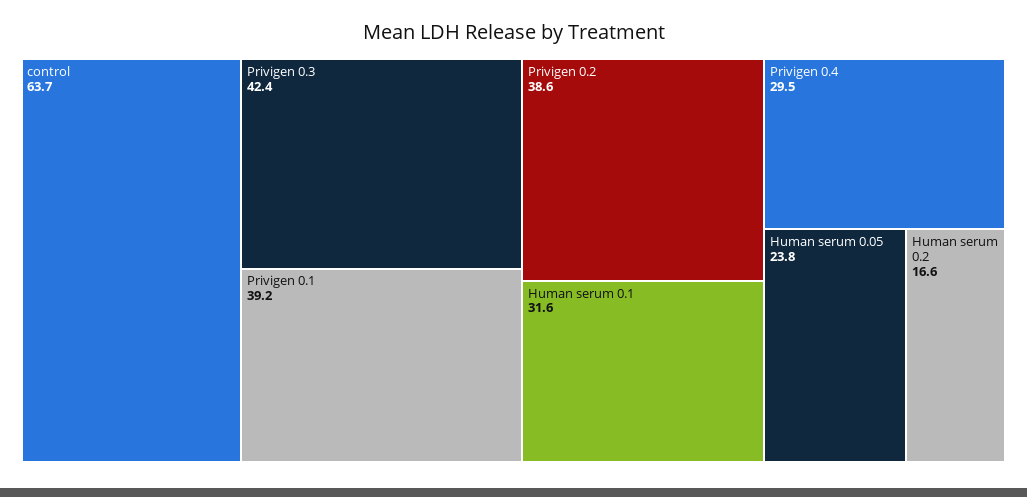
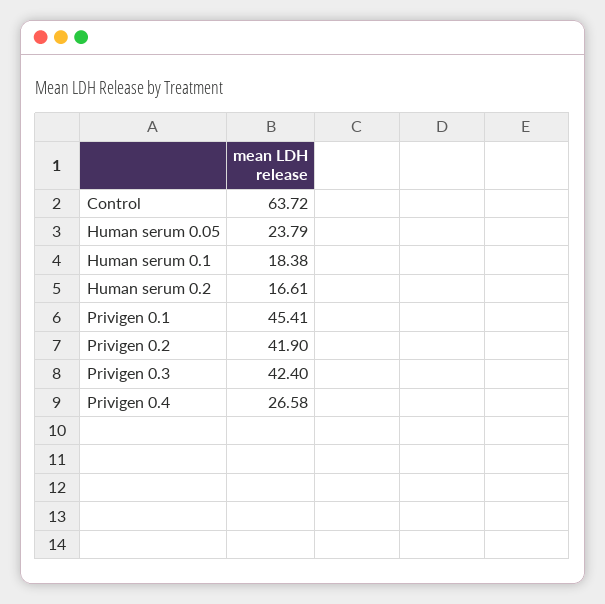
  {
    "control": 63.72,
    "Privigen 0.3": 42.4,
-   "Privigen 0.1": 39.2,
+   "Privigen 0.1": 45.41,
-   "Privigen 0.2": 38.6,
+   "Privigen 0.2": 41.9,
-   "Human serum 0.1": 31.6,
+   "Human serum 0.1": 18.38,
-   "Privigen 0.4": 29.5,
+   "Privigen 0.4": 26.58,
    "Human serum 0.05": 23.79,
    "Human serum 0.2": 16.61
  }

